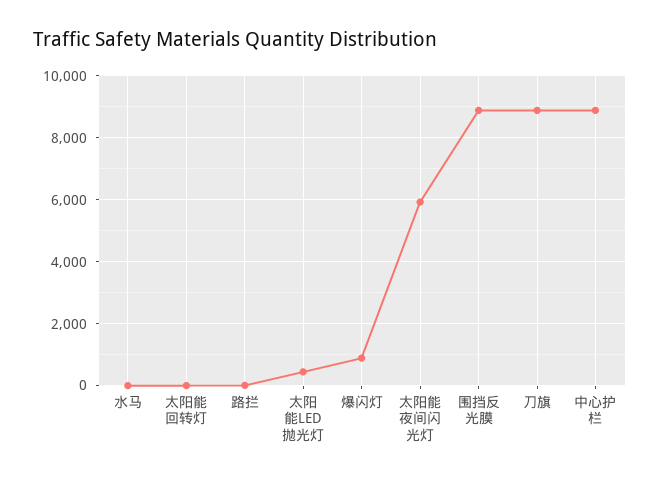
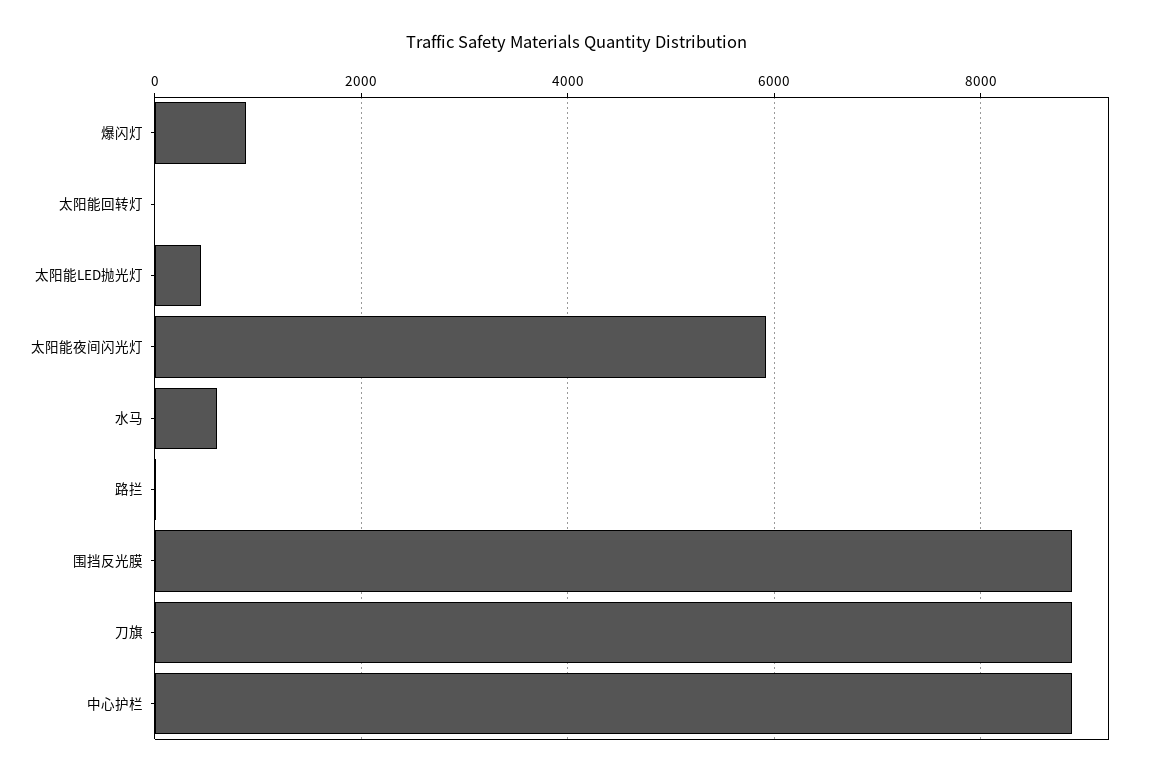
  {
-   "水马": 0,
+   "水马": 600,
    "太阳能回转灯": 0,
    "路拦": 0,
    "太阳能LED抛光灯": 400,
    "爆闪灯": 800,
    "太阳能夜间闪光灯": 6000,
    "围挡反光膜": 8800,
    "刀旗": 8800,
    "中心护栏": 8800
  }

